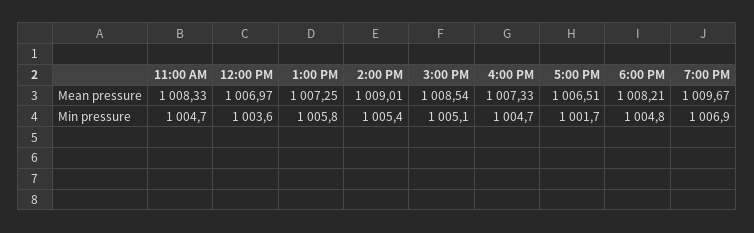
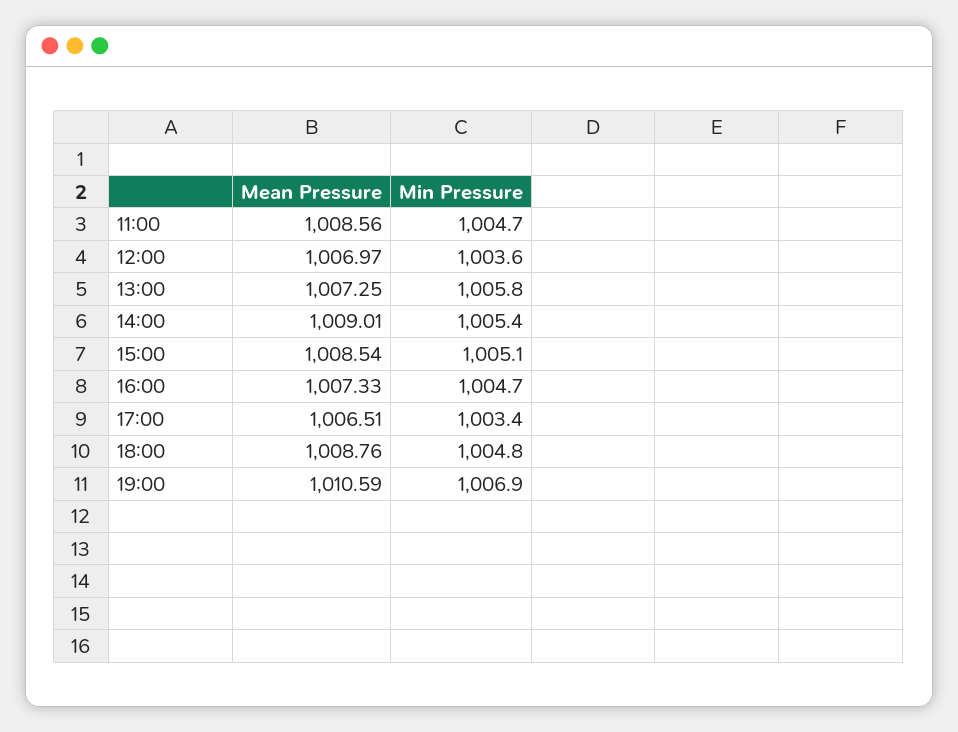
  {
    "11:00 AM": {
-     "Mean pressure": 1008.33,
+     "Mean pressure": 1008.56,
      "Min pressure": 1004.7
    },
    "12:00 PM": {
      "Mean pressure": 1006.97,
      "Min pressure": 1003.6
    },
    "1:00 PM": {
      "Mean pressure": 1007.25,
      "Min pressure": 1005.8
    },
    "2:00 PM": {
      "Mean pressure": 1009.01,
      "Min pressure": 1005.4
    },
    "3:00 PM": {
      "Mean pressure": 1008.54,
      "Min pressure": 1005.1
    },
    "4:00 PM": {
      "Mean pressure": 1007.33,
      "Min pressure": 1004.7
    },
    "5:00 PM": {
      "Mean pressure": 1006.51,
-     "Min pressure": 1001.7
+     "Min pressure": 1003.4
    },
    "6:00 PM": {
-     "Mean pressure": 1008.21,
+     "Mean pressure": 1008.76,
      "Min pressure": 1004.8
    },
    "7:00 PM": {
-     "Mean pressure": 1009.67,
+     "Mean pressure": 1010.59,
      "Min pressure": 1006.9
    }
  }

